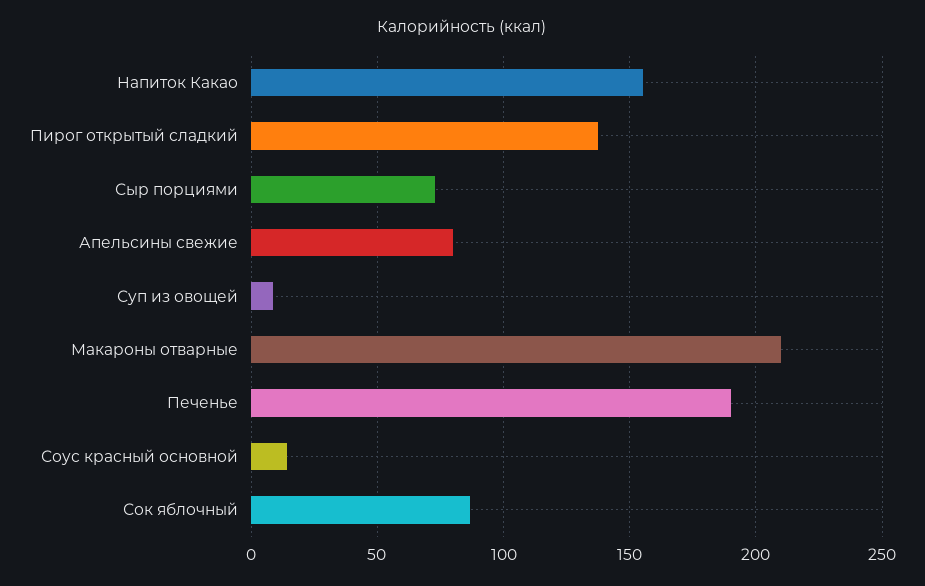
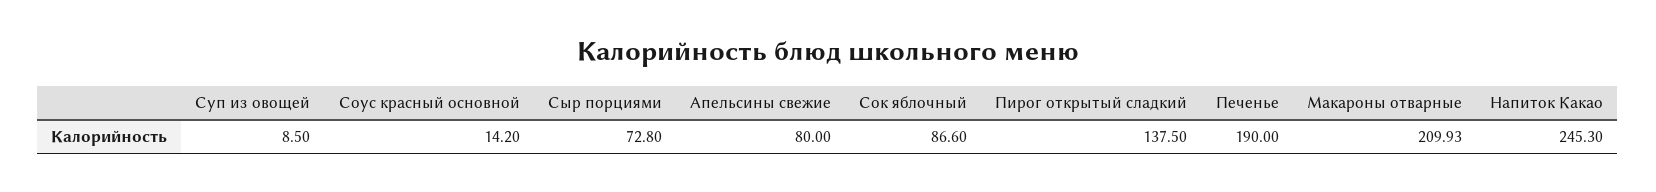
  {
-   "Напиток Какао": 155,
+   "Напиток Какао": 245.3,
    "Пирог открытый сладкий": 137.5,
    "Сыр порциями": 72.8,
    "Апельсины свежие": 80,
    "Суп из овощей": 8.5,
    "Макароны отварные": 209.93,
    "Печенье": 190,
    "Соус красный основной": 14.2,
    "Сок яблочный": 86.6
  }

